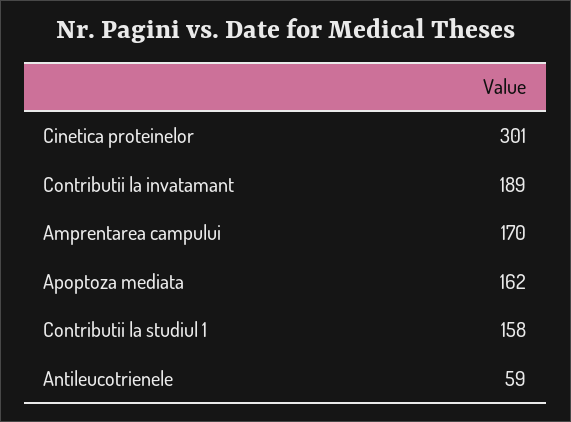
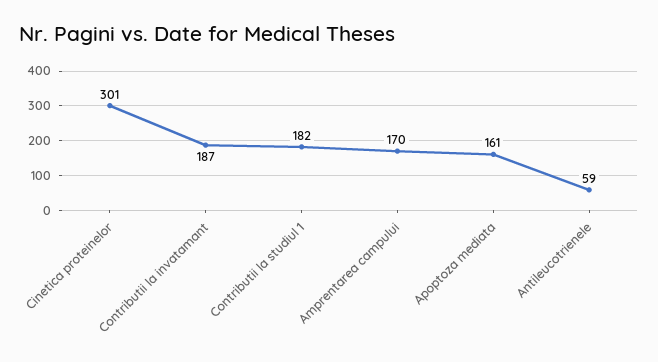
  {
    "Cinetica proteinelor": 301,
-   "Contributii la invatamant": 189,
+   "Contributii la invatamant": 187,
    "Amprentarea campului": 170,
-   "Apoptoza mediata": 162,
+   "Apoptoza mediata": 161,
-   "Contributii la studiul 1": 158,
+   "Contributii la studiul 1": 182,
    "Antileucotrienele": 59
  }

